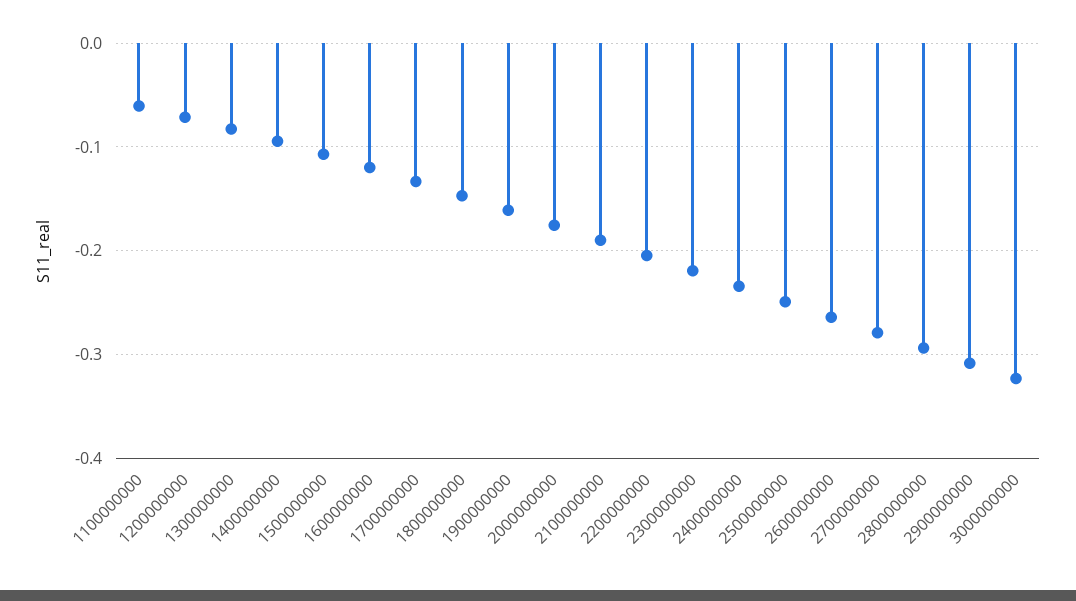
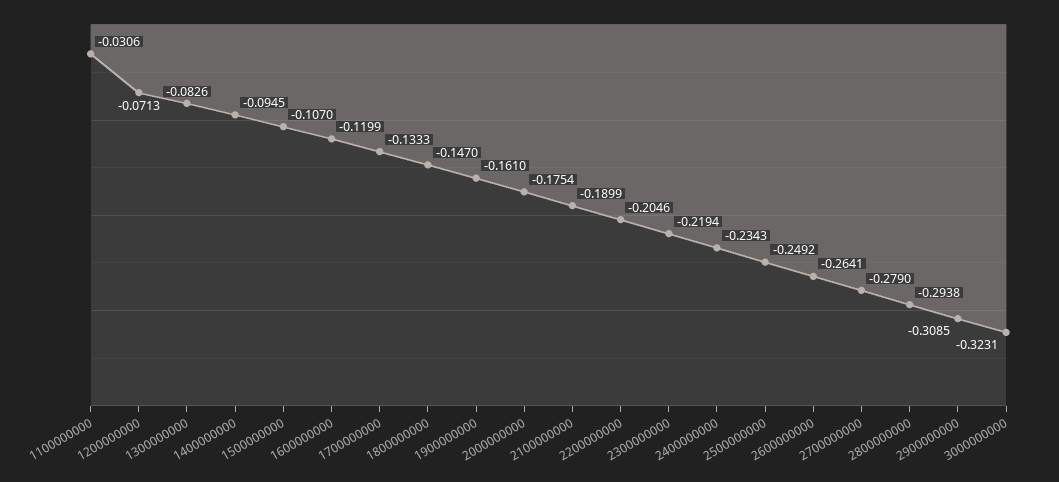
  {
-   "1100000000": -0.06,
+   "1100000000": -0.0306,
    "1200000000": -0.0713,
    "1300000000": -0.0826,
    "1400000000": -0.0945,
    "1500000000": -0.107,
    "1600000000": -0.1199,
    "1700000000": -0.1333,
    "1800000000": -0.147,
    "1900000000": -0.161,
    "2000000000": -0.1754,
    "2100000000": -0.1899,
    "2200000000": -0.2046,
    "2300000000": -0.2194,
    "2400000000": -0.2343,
    "2500000000": -0.2492,
    "2600000000": -0.2641,
    "2700000000": -0.279,
    "2800000000": -0.2938,
    "2900000000": -0.3085,
    "3000000000": -0.3231
  }

